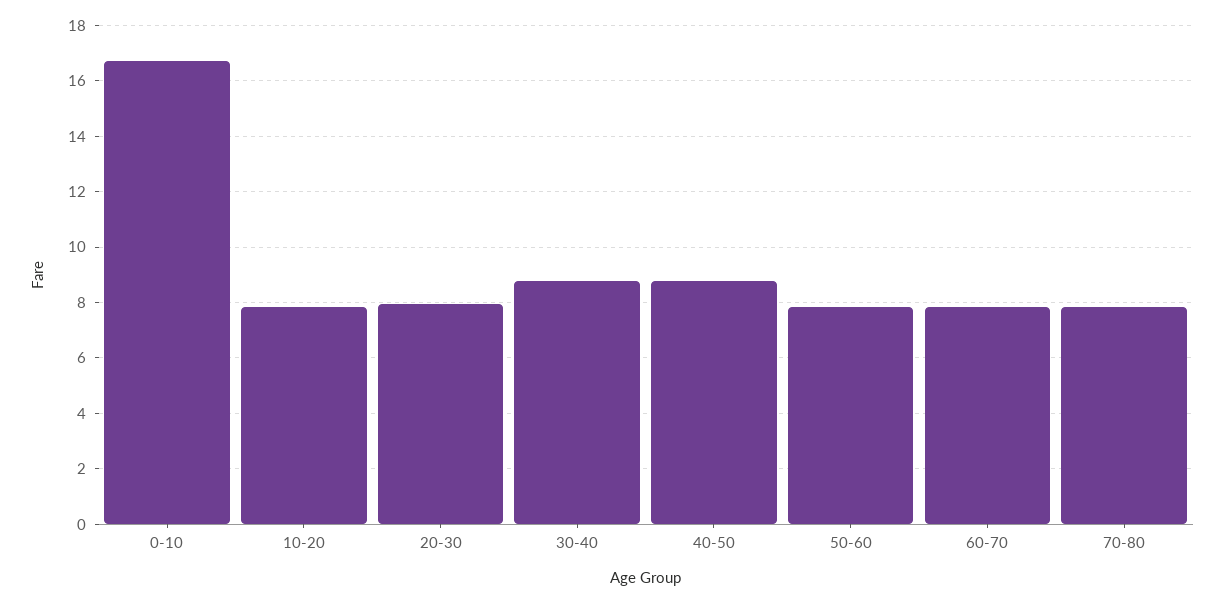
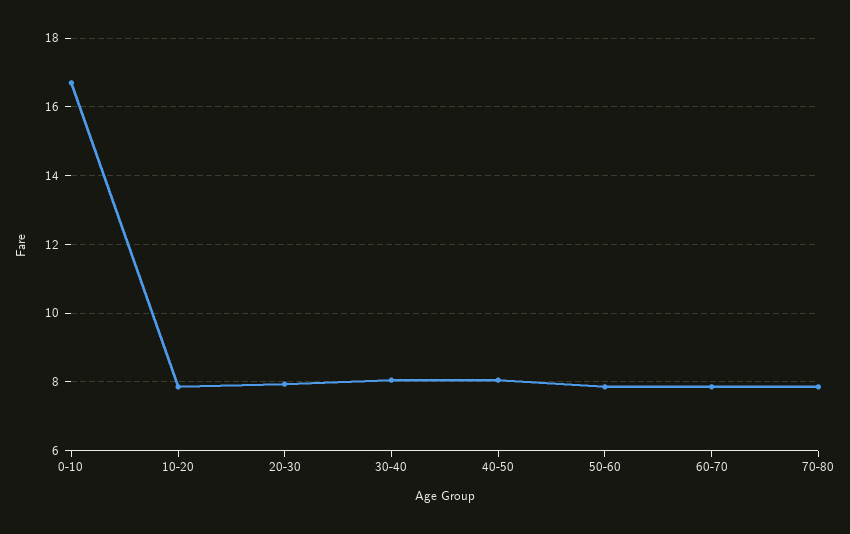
  {
    "0-10": 16.8,
    "10-20": 7.8,
    "20-30": 8,
-   "30-40": 8.75,
+   "30-40": 8,
-   "40-50": 8.75,
+   "40-50": 8,
    "50-60": 7.8,
    "60-70": 7.8,
    "70-80": 7.8
  }

